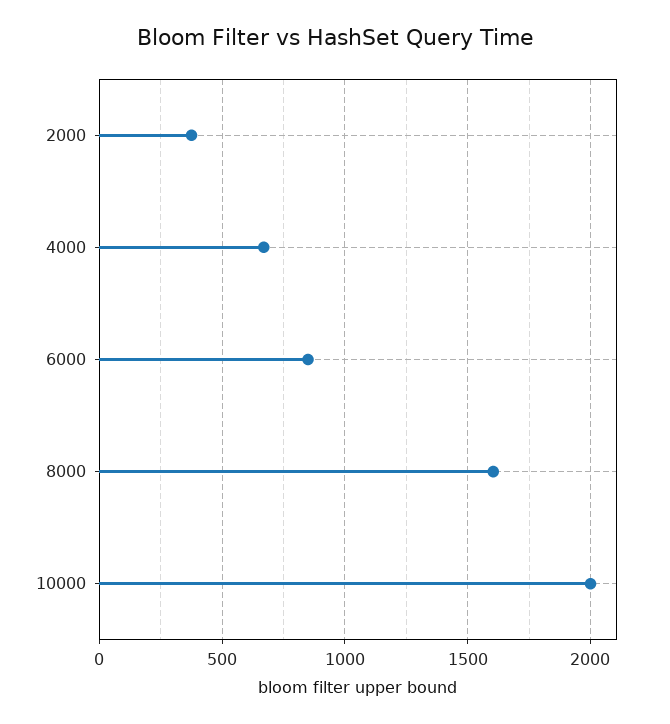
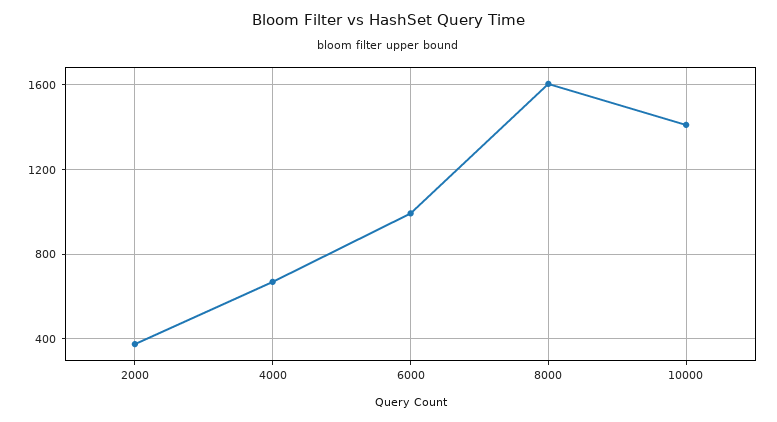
  {
    "2000": 400,
    "4000": 650,
-   "6000": 850,
+   "6000": 1000,
    "8000": 1600,
-   "10000": 2000
+   "10000": 1400
  }

